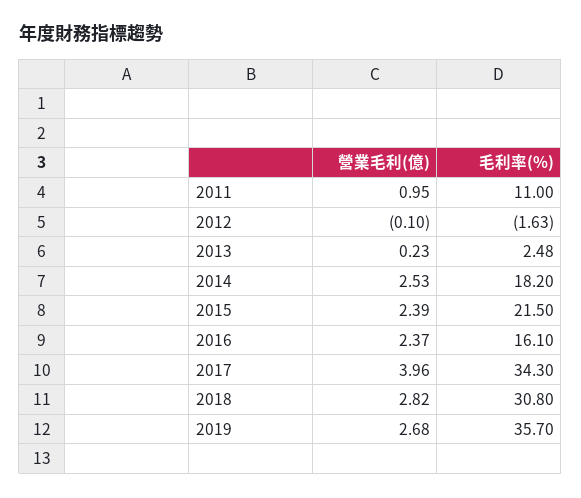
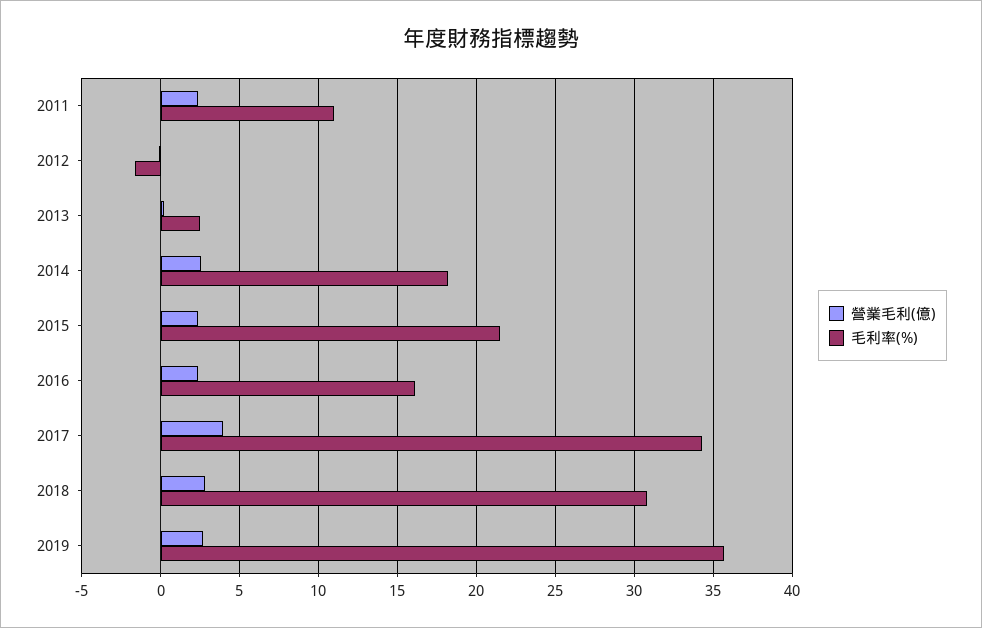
  {
    "營業毛利(億)": {
-     "2011": 0.95,
+     "2011": 2.5,
      "2012": -0.1,
      "2013": 0.23,
      "2014": 2.53,
      "2015": 2.39,
      "2016": 2.37,
      "2017": 3.96,
      "2018": 2.82,
      "2019": 2.68
    },
    "毛利率(%)": {
      "2011": 11,
      "2012": -1.63,
      "2013": 2.48,
      "2014": 18.2,
      "2015": 21.5,
      "2016": 16.1,
      "2017": 34.3,
      "2018": 30.8,
      "2019": 35.7
    }
  }

